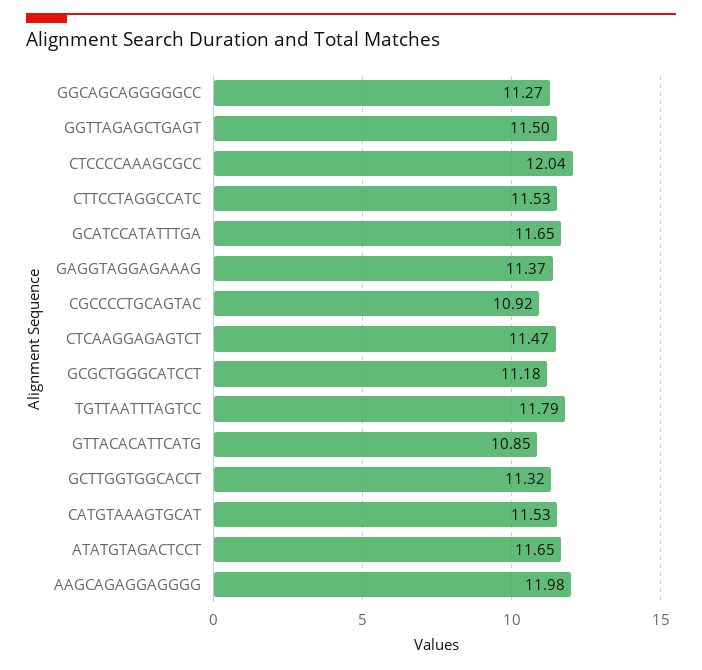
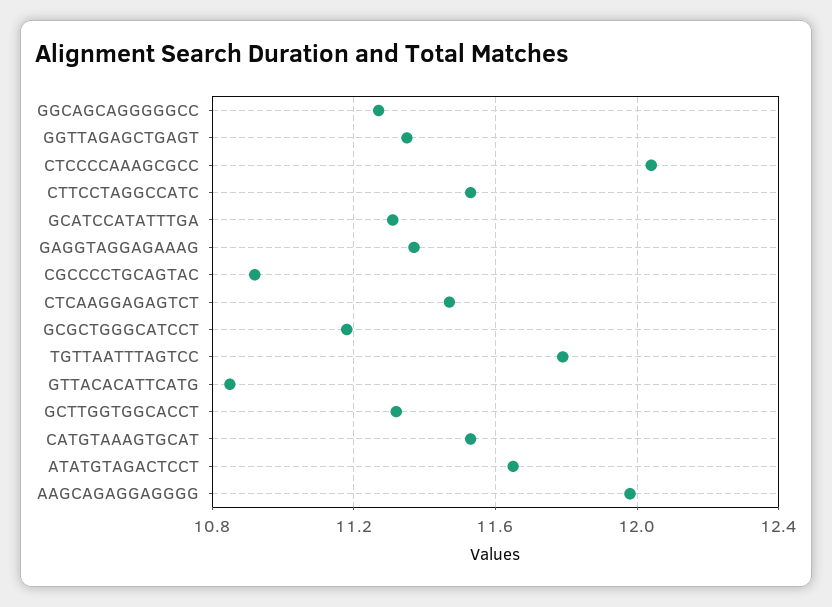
  {
    "GGCAGCAGGGGGCC": 11.27,
-   "GGTTAGAGCTGAGT": 11.5,
+   "GGTTAGAGCTGAGT": 11.35,
    "CTCCCCAAAGCGCC": 12.04,
    "CTTCCTAGGCCATC": 11.53,
-   "GCATCCATATTTGA": 11.65,
+   "GCATCCATATTTGA": 11.3,
    "GAGGTAGGAGAAAG": 11.37,
    "CGCCCCTGCAGTAC": 10.92,
    "CTCAAGGAGAGTCT": 11.47,
    "GCGCTGGGCATCCT": 11.18,
    "TGTTAATTTAGTCC": 11.79,
    "GTTACACATTCATG": 10.85,
    "GCTTGGTGGCACCT": 11.32,
    "CATGTAAAGTGCAT": 11.53,
    "ATATGTAGACTCCT": 11.65,
    "AAGCAGAGGAGGGG": 11.98
  }

